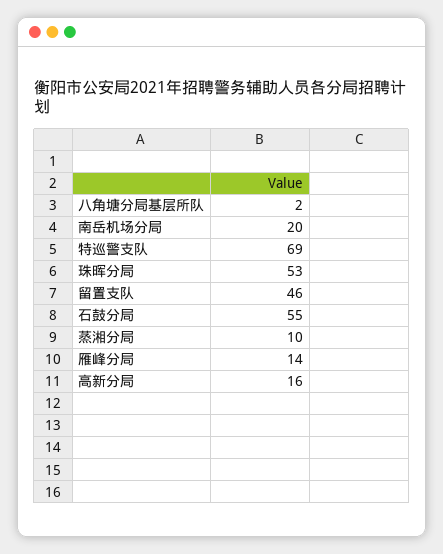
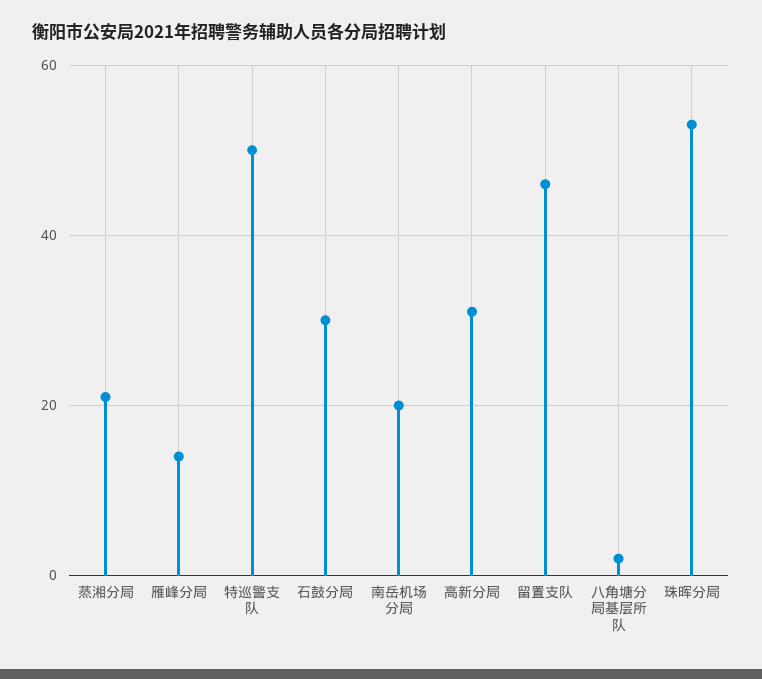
  {
    "八角塘分局基层所队": 2,
    "南岳机场分局": 20,
-   "特巡警支队": 69,
+   "特巡警支队": 50,
    "珠晖分局": 53,
    "留置支队": 46,
-   "石鼓分局": 55,
+   "石鼓分局": 30,
-   "蒸湘分局": 10,
+   "蒸湘分局": 20,
    "雁峰分局": 14,
-   "高新分局": 16
+   "高新分局": 30
  }

